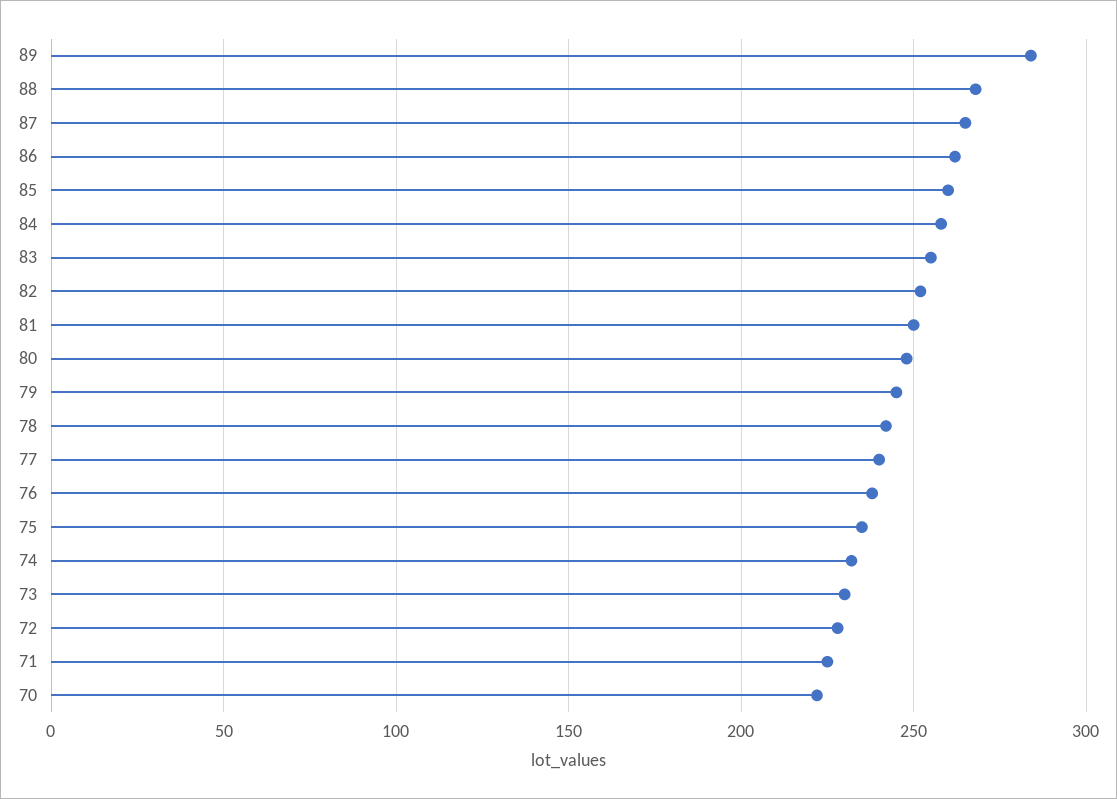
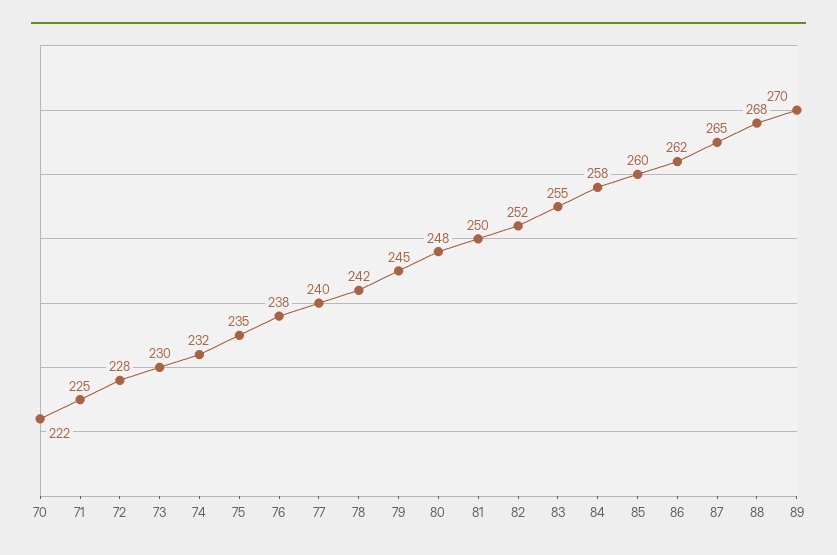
  {
-   "89": 285,
+   "89": 270,
    "88": 268,
    "87": 265,
    "86": 262,
    "85": 260,
    "84": 258,
    "83": 255,
    "82": 252,
    "81": 250,
    "80": 248,
    "79": 245,
    "78": 242,
    "77": 240,
    "76": 238,
    "75": 235,
    "74": 232,
    "73": 230,
    "72": 228,
    "71": 225,
    "70": 222
  }

